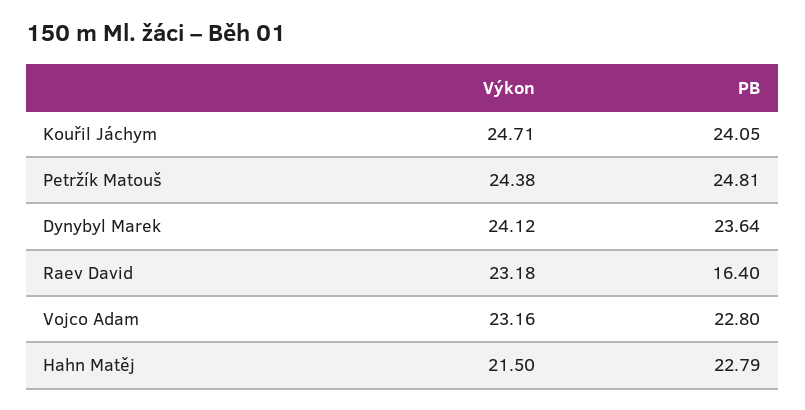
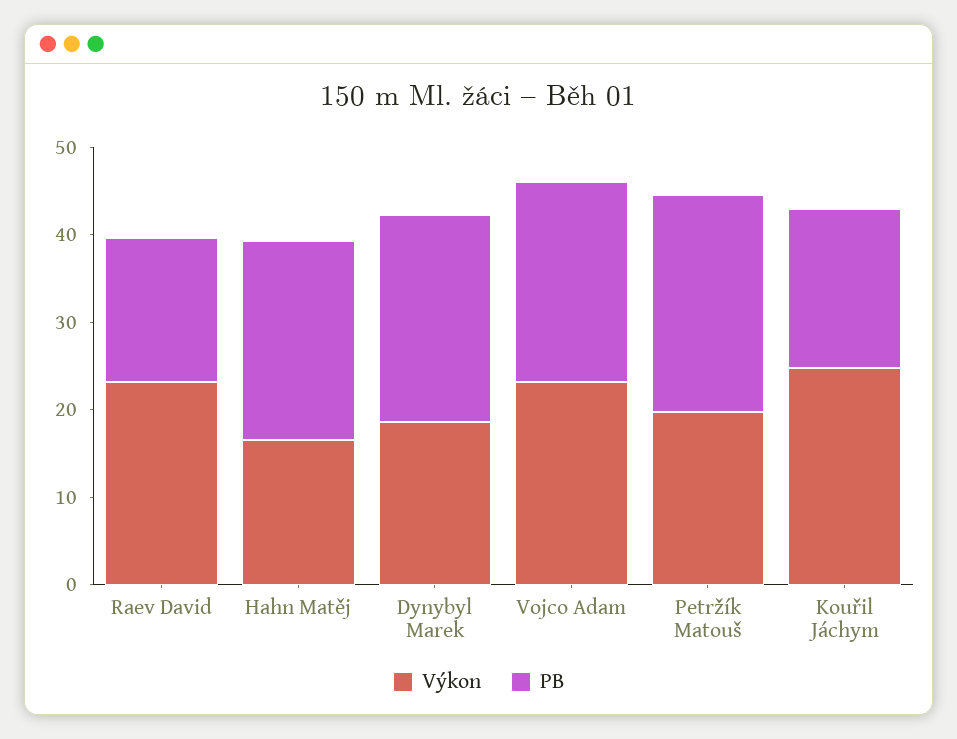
  {
    "Výkon": {
      "Kouřil Jáchym": 24.71,
-     "Petržík Matouš": 24.38,
+     "Petržík Matouš": 20,
-     "Dynybyl Marek": 24.12,
+     "Dynybyl Marek": 18,
      "Raev David": 23.18,
      "Vojco Adam": 23.16,
-     "Hahn Matěj": 21.5
+     "Hahn Matěj": 16
    },
    "PB": {
-     "Kouřil Jáchym": 24.05,
+     "Kouřil Jáchym": 18,
      "Petržík Matouš": 24.81,
      "Dynybyl Marek": 23.64,
      "Raev David": 16.4,
      "Vojco Adam": 22.8,
      "Hahn Matěj": 22.79
    }
  }

